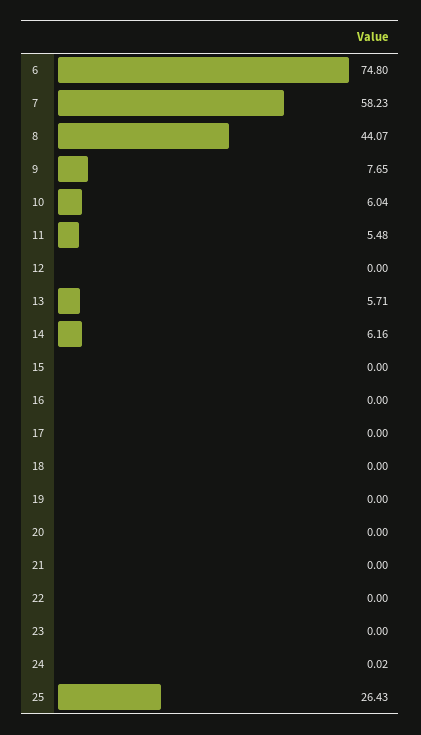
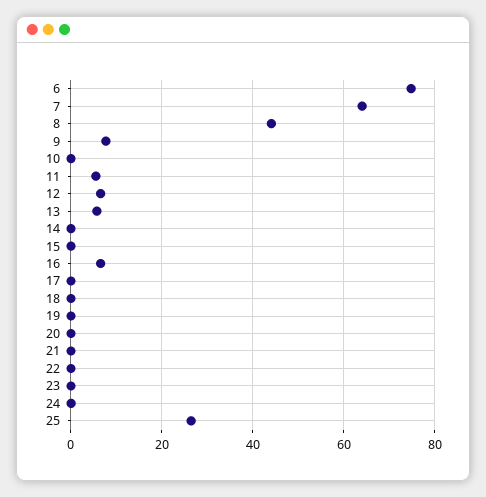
  {
    "6": 74.8,
-   "7": 58.23,
+   "7": 64,
    "8": 44.07,
    "9": 7.65,
-   "10": 6.04,
+   "10": 0,
    "11": 5.48,
-   "12": 0,
+   "12": 6,
    "13": 5.71,
-   "14": 6.16,
+   "14": 0,
    "15": 0,
-   "16": 0,
+   "16": 6,
    "17": 0,
    "18": 0,
    "19": 0,
    "20": 0,
    "21": 0,
    "22": 0,
    "23": 0,
    "24": 0.02,
    "25": 26.43
  }

